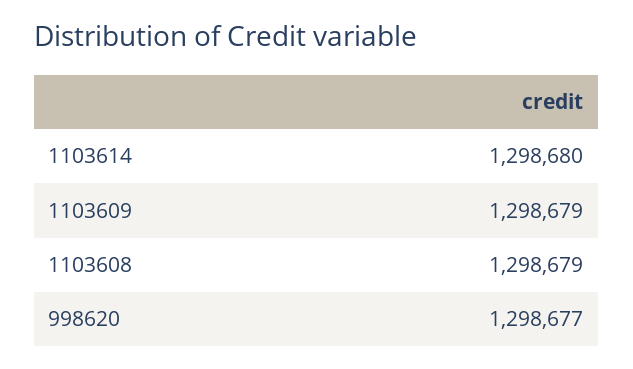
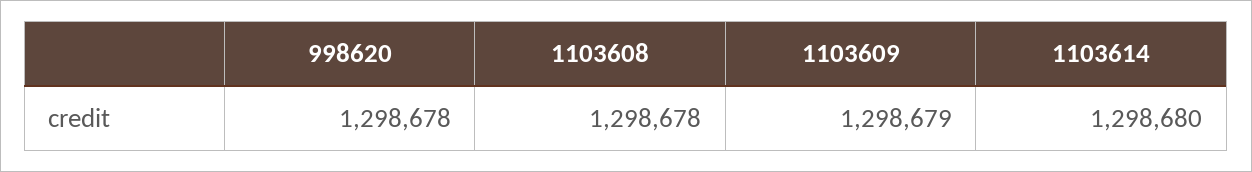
  {
    "1103614": 1298680,
    "1103609": 1298679,
-   "1103608": 1298679,
+   "1103608": 1298678,
-   "998620": 1298677
+   "998620": 1298678
  }

